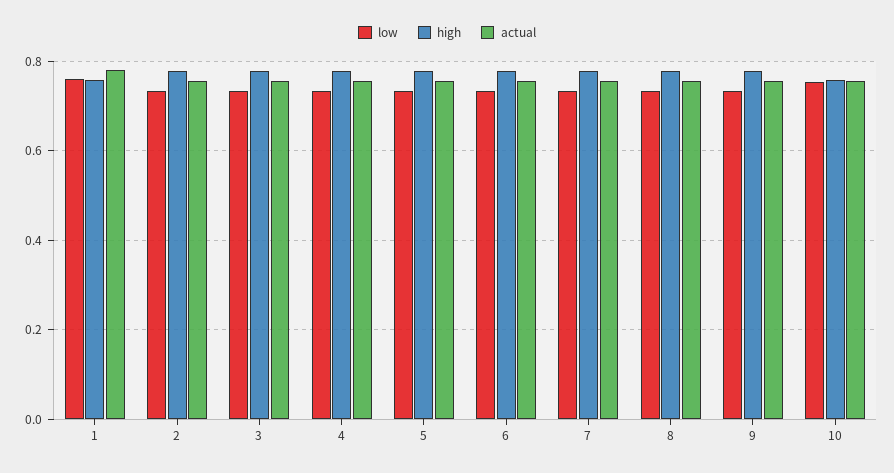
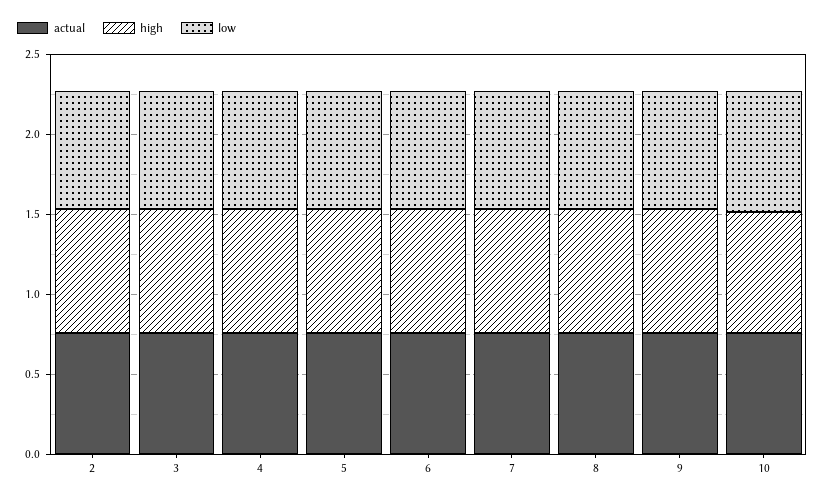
  {
    "low": {
-     "1": 0.76,
      "2": 0.74,
      "3": 0.74,
      "4": 0.74,
      "5": 0.74,
      "6": 0.74,
      "7": 0.74,
      "8": 0.74,
      "9": 0.74,
      "10": 0.76
    },
    "high": {
-     "1": 0.76,
      "2": 0.78,
      "3": 0.78,
      "4": 0.78,
      "5": 0.78,
      "6": 0.78,
      "7": 0.78,
      "8": 0.78,
      "9": 0.78,
      "10": 0.76
    },
    "actual": {
-     "1": 0.78,
      "2": 0.76,
      "3": 0.76,
      "4": 0.76,
      "5": 0.76,
      "6": 0.76,
      "7": 0.76,
      "8": 0.76,
      "9": 0.76,
      "10": 0.76
    }
  }

